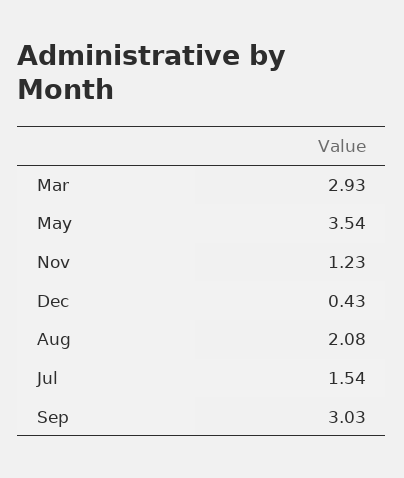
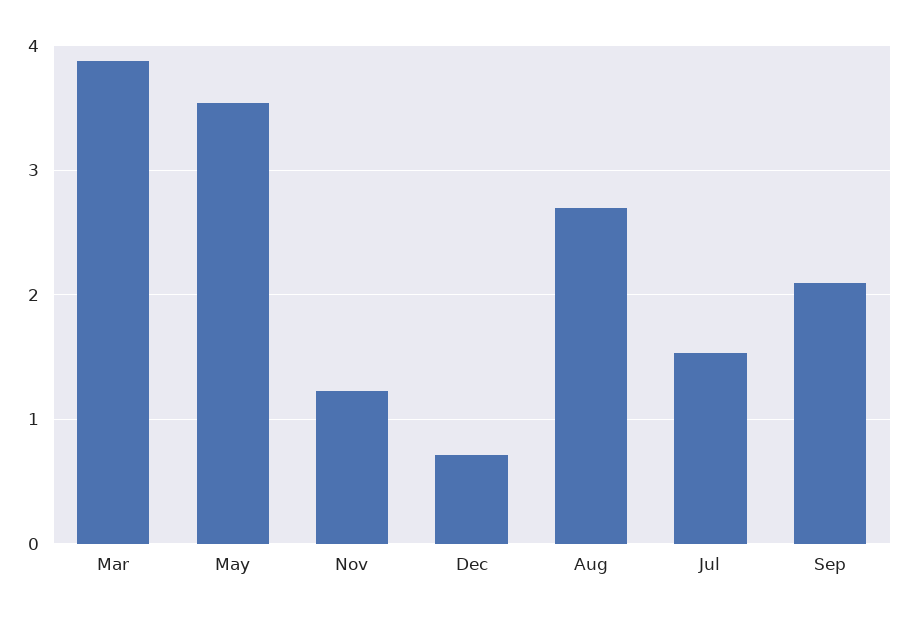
  {
-   "Mar": 2.93,
+   "Mar": 3.9,
    "May": 3.54,
    "Nov": 1.23,
-   "Dec": 0.43,
+   "Dec": 0.7,
-   "Aug": 2.08,
+   "Aug": 2.7,
    "Jul": 1.54,
-   "Sep": 3.03
+   "Sep": 2.1
  }

